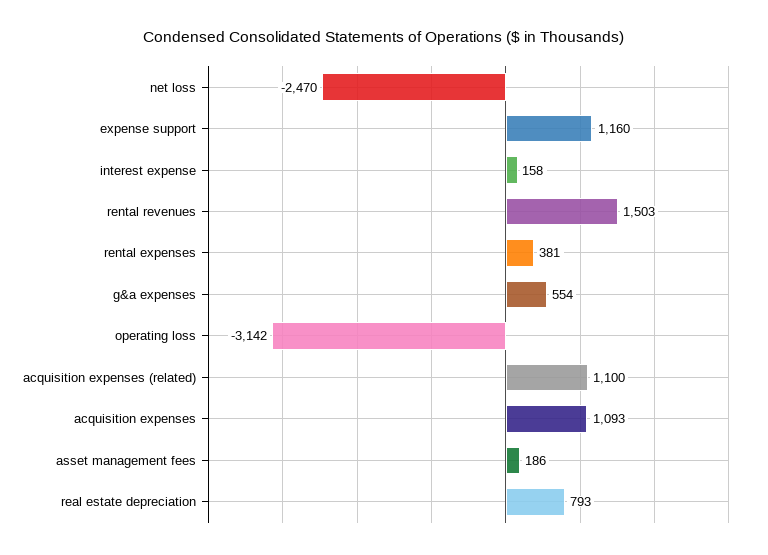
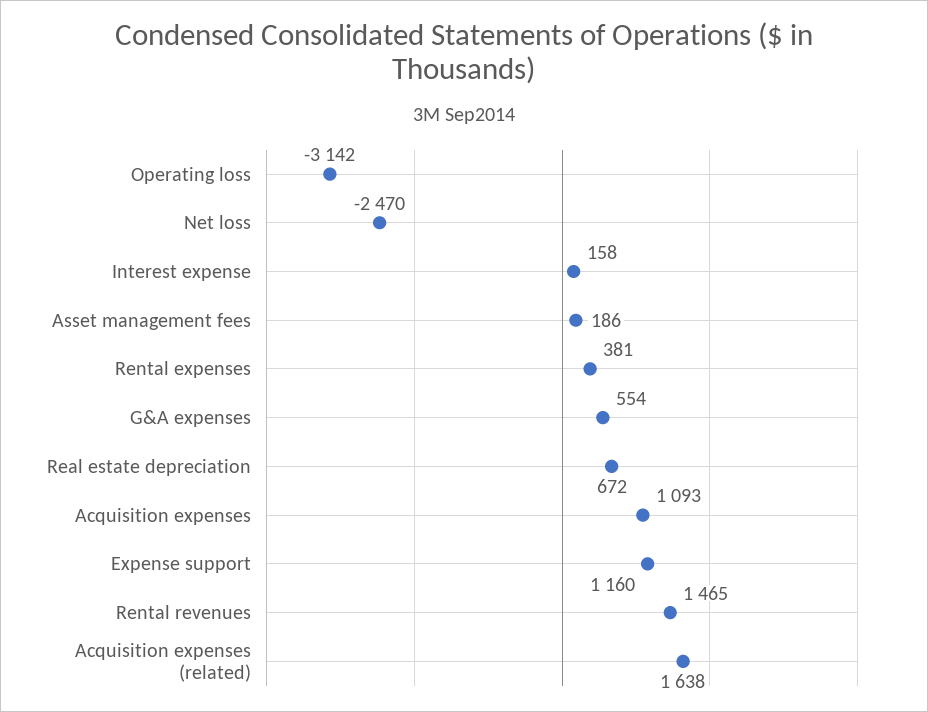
  {
    "net loss": -2470,
    "expense support": 1160,
    "interest expense": 158,
-   "rental revenues": 1503,
+   "rental revenues": 1465,
    "rental expenses": 381,
    "g&a expenses": 554,
    "operating loss": -3142,
-   "acquisition expenses (related)": 1100,
+   "acquisition expenses (related)": 1638,
    "acquisition expenses": 1093,
    "asset management fees": 186,
-   "real estate depreciation": 793
+   "real estate depreciation": 672
  }

